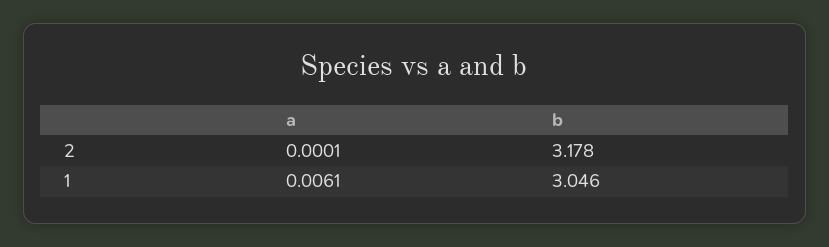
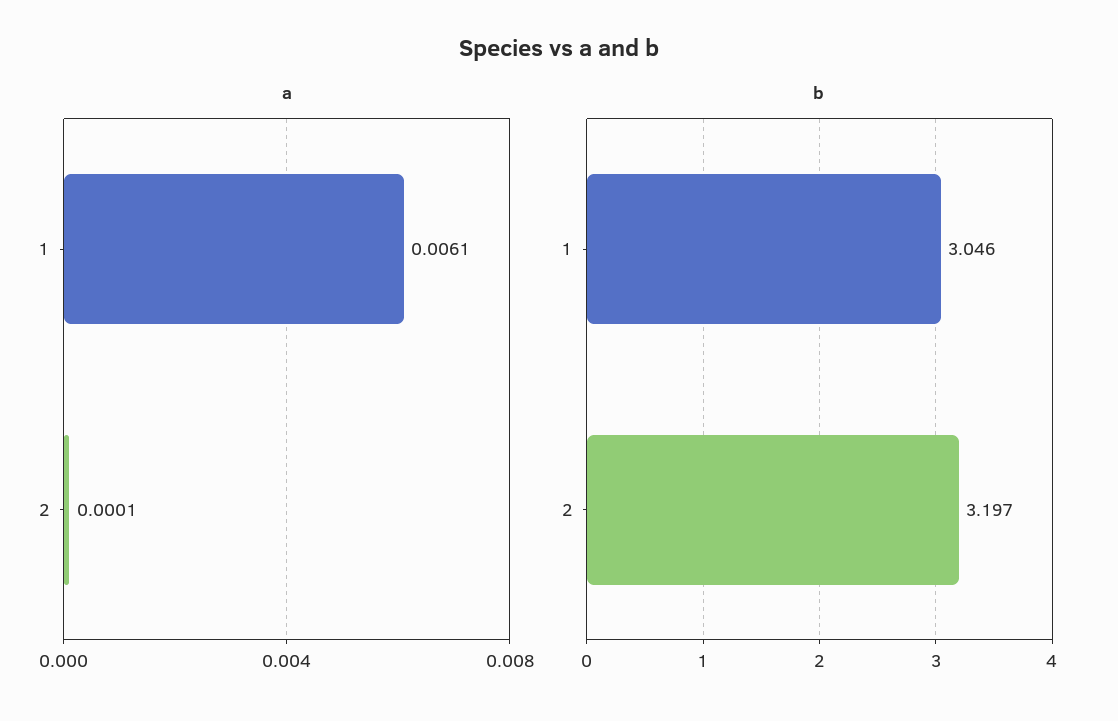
  {
    "a": {
      "2": 0.0001,
      "1": 0.0061
    },
    "b": {
-     "2": 3.178,
+     "2": 3.197,
      "1": 3.046
    }
  }

